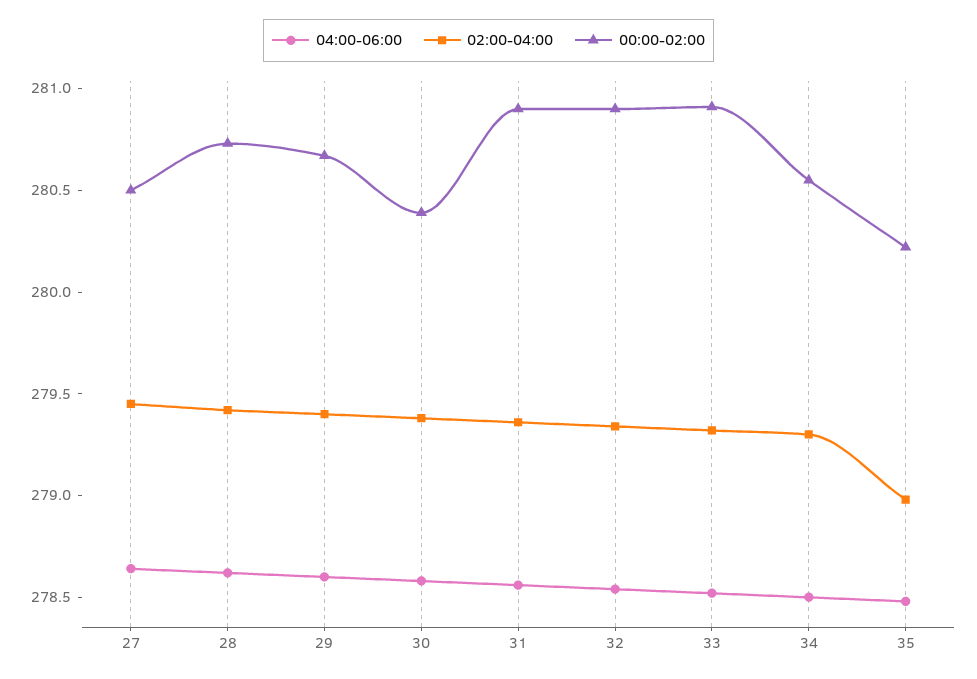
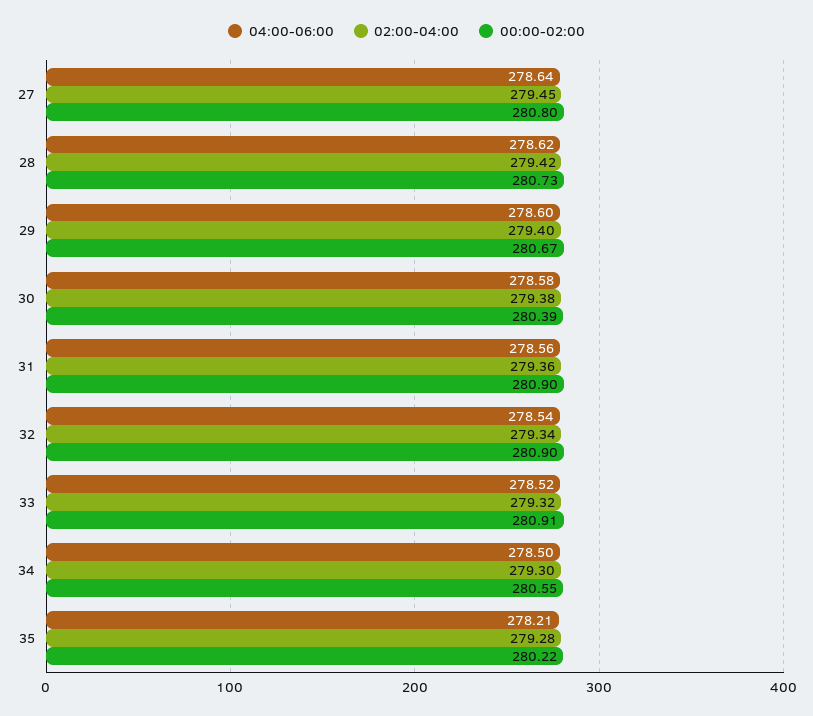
  {
    "04:00-06:00": {
      "27": 278.64,
      "28": 278.62,
      "29": 278.6,
      "30": 278.58,
      "31": 278.56,
      "32": 278.54,
      "33": 278.52,
      "34": 278.5,
-     "35": 278.5
+     "35": 278.21
    },
    "02:00-04:00": {
      "27": 279.45,
      "28": 279.42,
      "29": 279.4,
      "30": 279.38,
      "31": 279.36,
      "32": 279.34,
      "33": 279.32,
      "34": 279.3,
-     "35": 279
+     "35": 279.28
    },
    "00:00-02:00": {
-     "27": 280.5,
+     "27": 280.8,
      "28": 280.73,
      "29": 280.67,
      "30": 280.39,
      "31": 280.9,
      "32": 280.9,
      "33": 280.91,
      "34": 280.55,
      "35": 280.22
    }
  }

